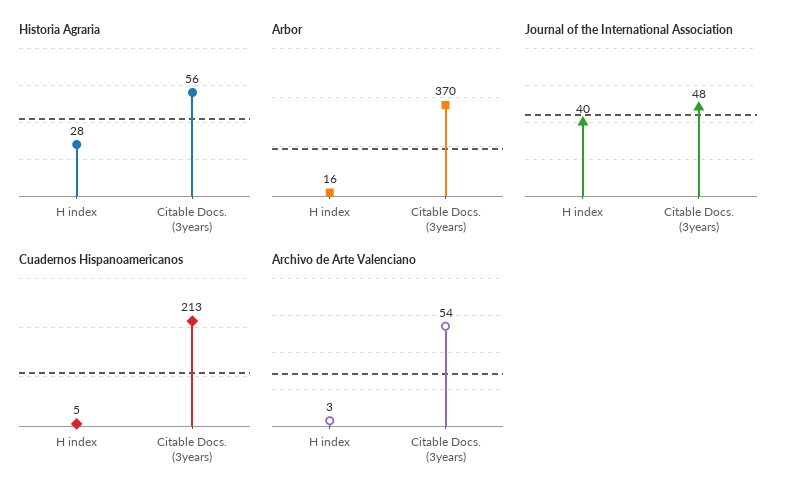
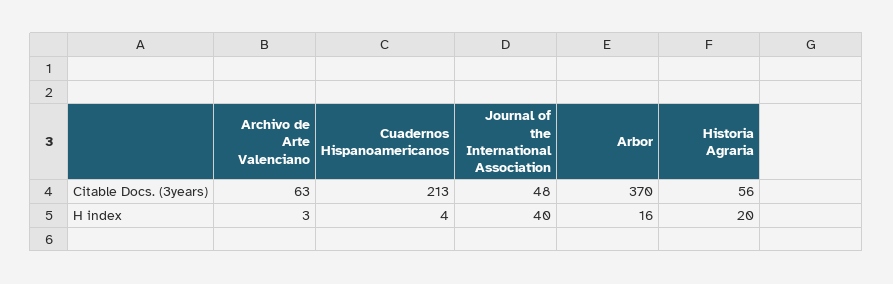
  {
    "Historia Agraria": {
-     "H index": 28,
+     "H index": 20,
      "Citable Docs. (3years)": 56
    },
    "Arbor": {
      "H index": 16,
      "Citable Docs. (3years)": 370
    },
    "Journal of the International Association": {
      "H index": 40,
      "Citable Docs. (3years)": 48
    },
    "Cuadernos Hispanoamericanos": {
-     "H index": 5,
+     "H index": 4,
      "Citable Docs. (3years)": 213
    },
    "Archivo de Arte Valenciano": {
      "H index": 3,
-     "Citable Docs. (3years)": 54
+     "Citable Docs. (3years)": 63
    }
  }

